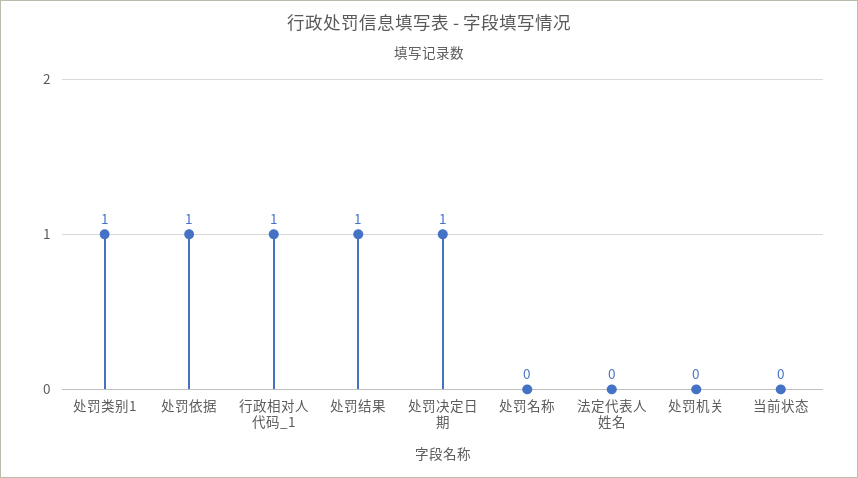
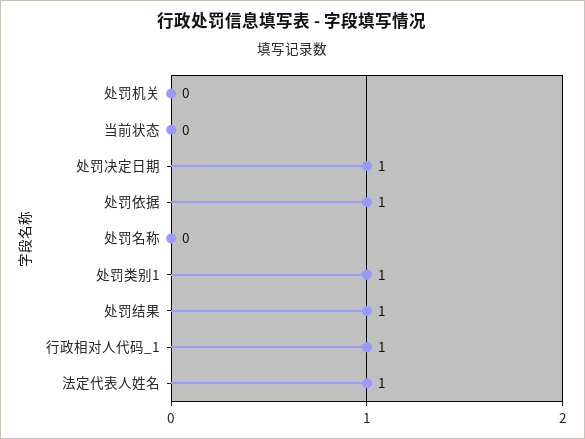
  {
    "处罚类别1": 1,
    "处罚依据": 1,
    "行政相对人代码_1": 1,
    "处罚结果": 1,
    "处罚决定日期": 1,
    "处罚名称": 0,
-   "法定代表人姓名": 0,
+   "法定代表人姓名": 1,
    "处罚机关": 0,
    "当前状态": 0
  }

